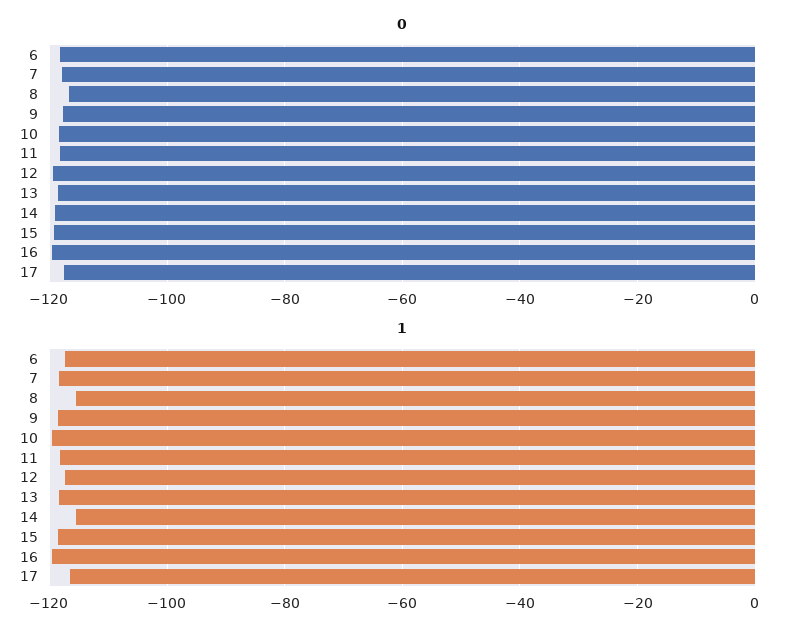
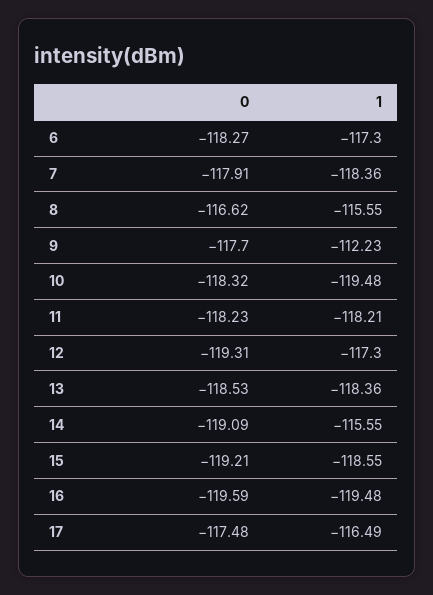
  {
    "0": {
      "6": -118.27,
      "7": -117.91,
      "8": -116.62,
      "9": -117.7,
      "10": -118.32,
      "11": -118.23,
      "12": -119.31,
      "13": -118.53,
      "14": -119.09,
      "15": -119.21,
      "16": -119.59,
      "17": -117.48
    },
    "1": {
      "6": -117.3,
      "7": -118.36,
      "8": -115.55,
-     "9": -118,
+     "9": -112.23,
      "10": -119.48,
      "11": -118.21,
      "12": -117.3,
      "13": -118.36,
      "14": -115.55,
      "15": -118.55,
      "16": -119.48,
      "17": -116.49
    }
  }

